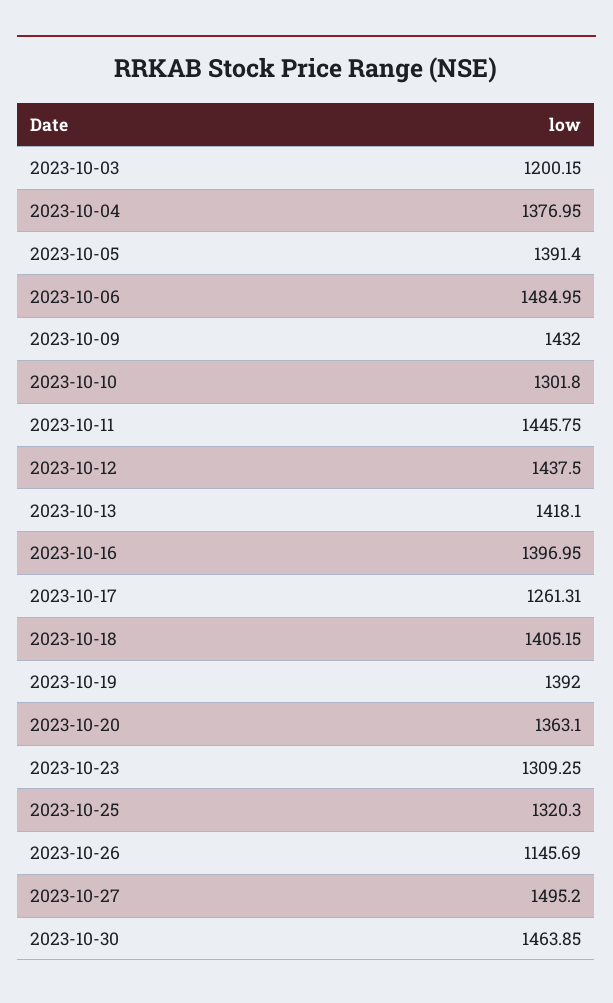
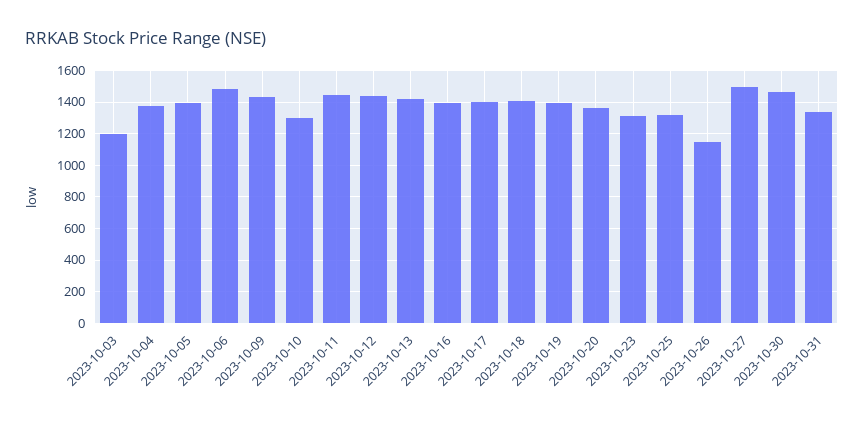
  {
    "2023-10-03": 1200.15,
    "2023-10-04": 1376.95,
    "2023-10-05": 1391.4,
    "2023-10-06": 1484.95,
    "2023-10-09": 1432,
    "2023-10-10": 1301.8,
    "2023-10-11": 1445.75,
    "2023-10-12": 1437.5,
    "2023-10-13": 1418.1,
    "2023-10-16": 1396.95,
-   "2023-10-17": 1261.31,
+   "2023-10-17": 1400,
    "2023-10-18": 1405.15,
    "2023-10-19": 1392,
    "2023-10-20": 1363.1,
    "2023-10-23": 1309.25,
    "2023-10-25": 1320.3,
    "2023-10-26": 1145.69,
    "2023-10-27": 1495.2,
-   "2023-10-30": 1463.85
+   "2023-10-30": 1463.85,
+   "2023-10-31": 1350
  }

